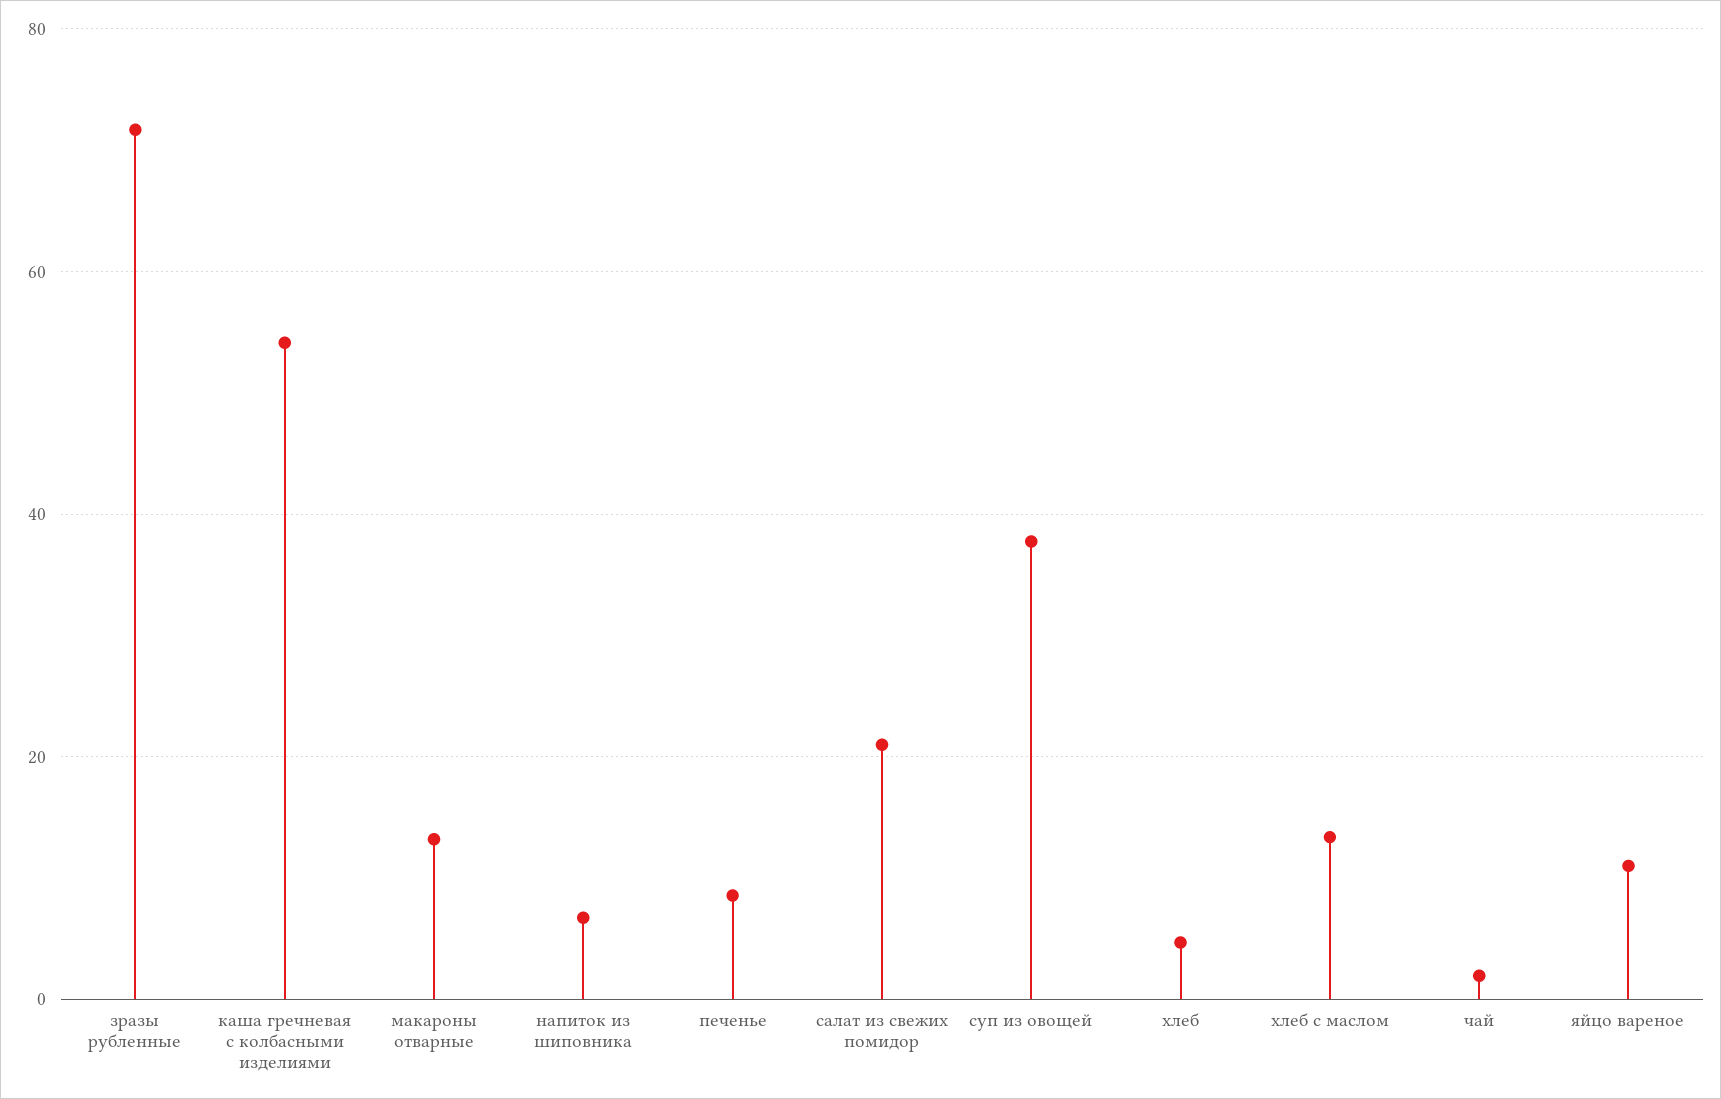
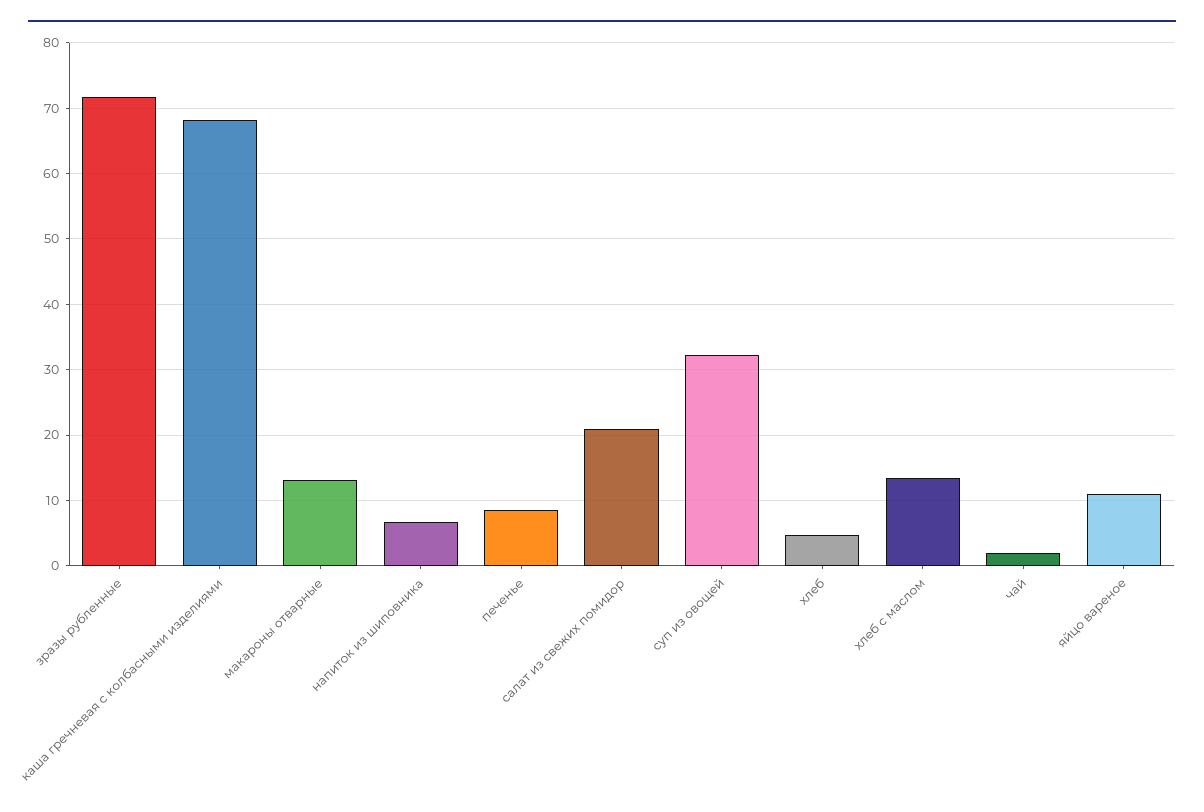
  {
    "зразы рубленные": 72,
-   "каша гречневая с колбасными изделиями": 54,
+   "каша гречневая с колбасными изделиями": 68,
    "макароны отварные": 13,
    "напиток из шиповника": 7,
    "печенье": 9,
    "салат из свежих помидор": 21,
-   "суп из овощей": 38,
+   "суп из овощей": 32,
    "хлеб": 5,
    "хлеб с маслом": 13,
    "чай": 2,
    "яйцо вареное": 11
  }

